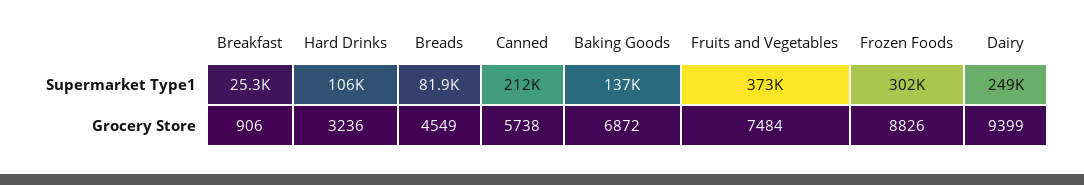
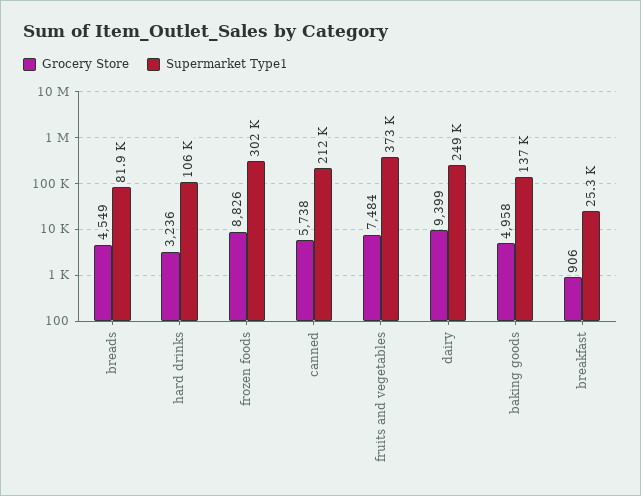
  {
    "Supermarket Type1": {
      "Breakfast": 25300,
      "Hard Drinks": 106000,
      "Breads": 81900,
      "Canned": 212000,
      "Baking Goods": 137000,
      "Fruits and Vegetables": 373000,
      "Frozen Foods": 302000,
      "Dairy": 249000
    },
    "Grocery Store": {
      "Breakfast": 906,
      "Hard Drinks": 3236,
      "Breads": 4549,
      "Canned": 5738,
-     "Baking Goods": 6872,
+     "Baking Goods": 4958,
      "Fruits and Vegetables": 7484,
      "Frozen Foods": 8826,
      "Dairy": 9399
    }
  }

